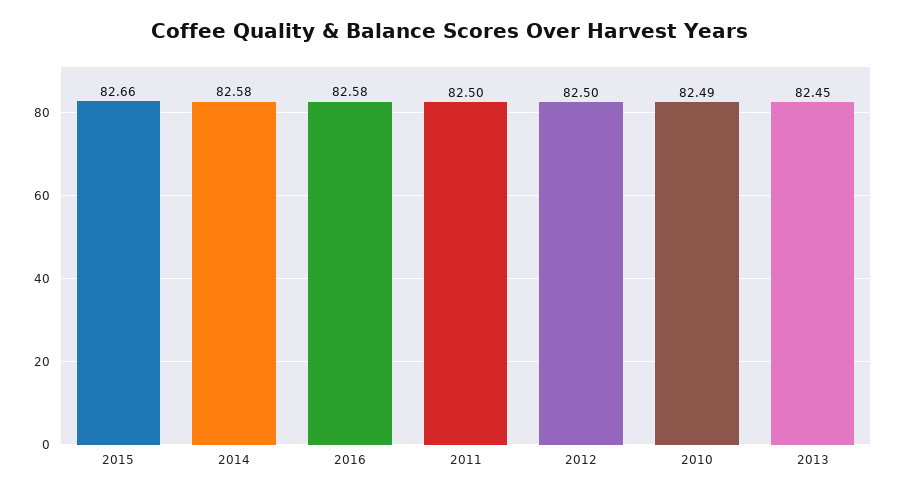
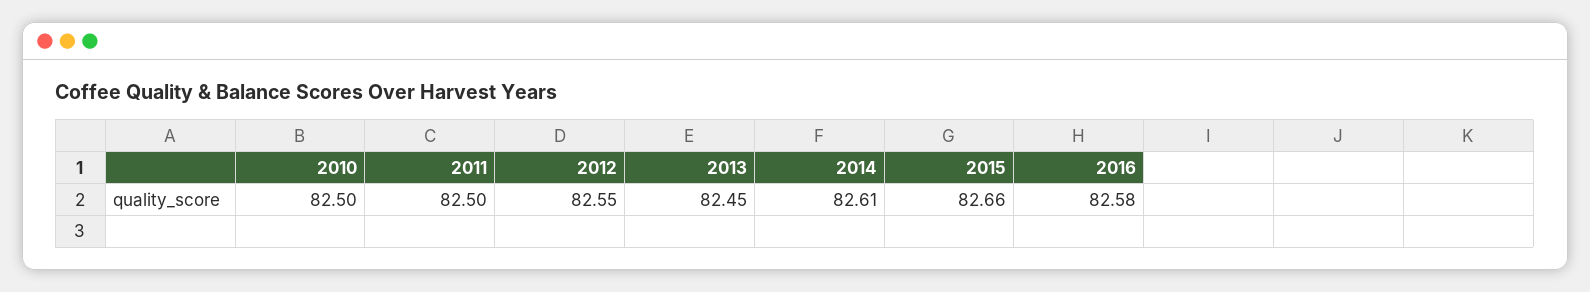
  {
    "2015": 82.66,
-   "2014": 82.58,
+   "2014": 82.61,
    "2016": 82.58,
    "2011": 82.5,
-   "2012": 82.5,
+   "2012": 82.55,
-   "2010": 82.49,
+   "2010": 82.5,
    "2013": 82.45
  }

